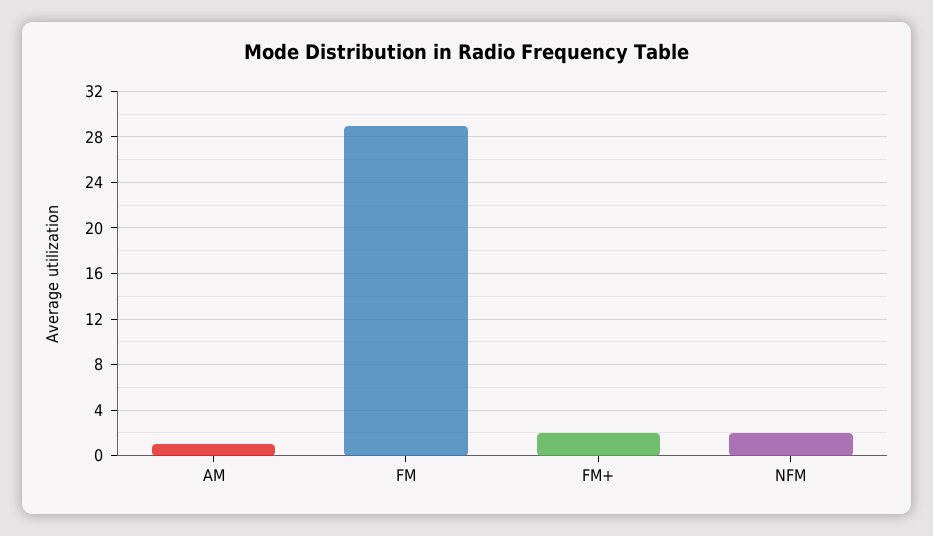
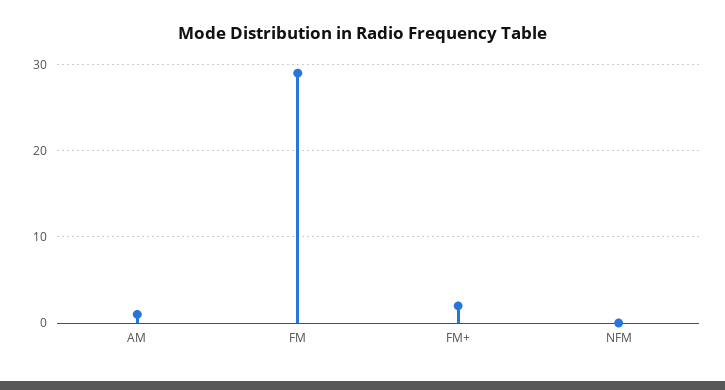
  {
    "AM": 1,
    "FM": 29,
    "FM+": 2,
-   "NFM": 2
+   "NFM": 0
  }

